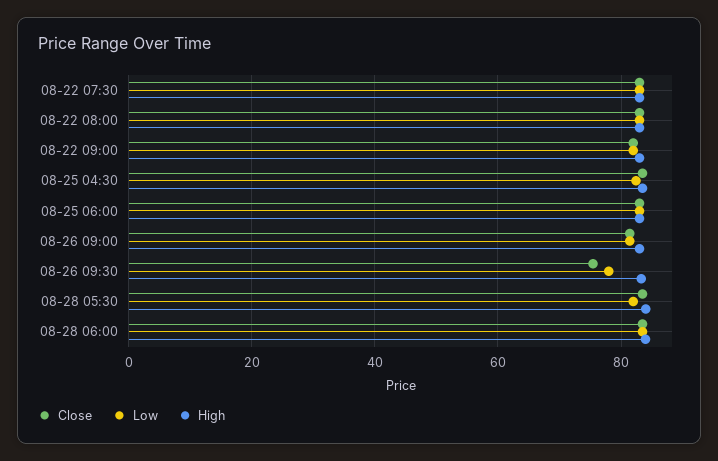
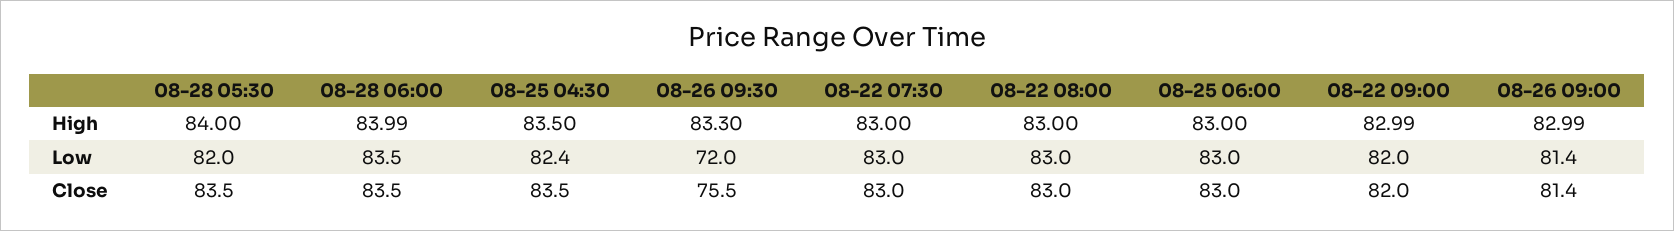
  {
    "Close": {
      "08-22 07:30": 83,
      "08-22 08:00": 83,
      "08-22 09:00": 82,
      "08-25 04:30": 83.5,
      "08-25 06:00": 83,
      "08-26 09:00": 81.4,
      "08-26 09:30": 75.5,
      "08-28 05:30": 83.5,
      "08-28 06:00": 83.5
    },
    "Low": {
      "08-22 07:30": 83,
      "08-22 08:00": 83,
      "08-22 09:00": 82,
      "08-25 04:30": 82.4,
      "08-25 06:00": 83,
      "08-26 09:00": 81.4,
-     "08-26 09:30": 78,
+     "08-26 09:30": 72,
      "08-28 05:30": 82,
      "08-28 06:00": 83.5
    },
    "High": {
      "08-22 07:30": 83,
      "08-22 08:00": 83,
      "08-22 09:00": 82.99,
      "08-25 04:30": 83.5,
      "08-25 06:00": 83,
      "08-26 09:00": 82.99,
      "08-26 09:30": 83.3,
      "08-28 05:30": 84,
      "08-28 06:00": 83.99
    }
  }

